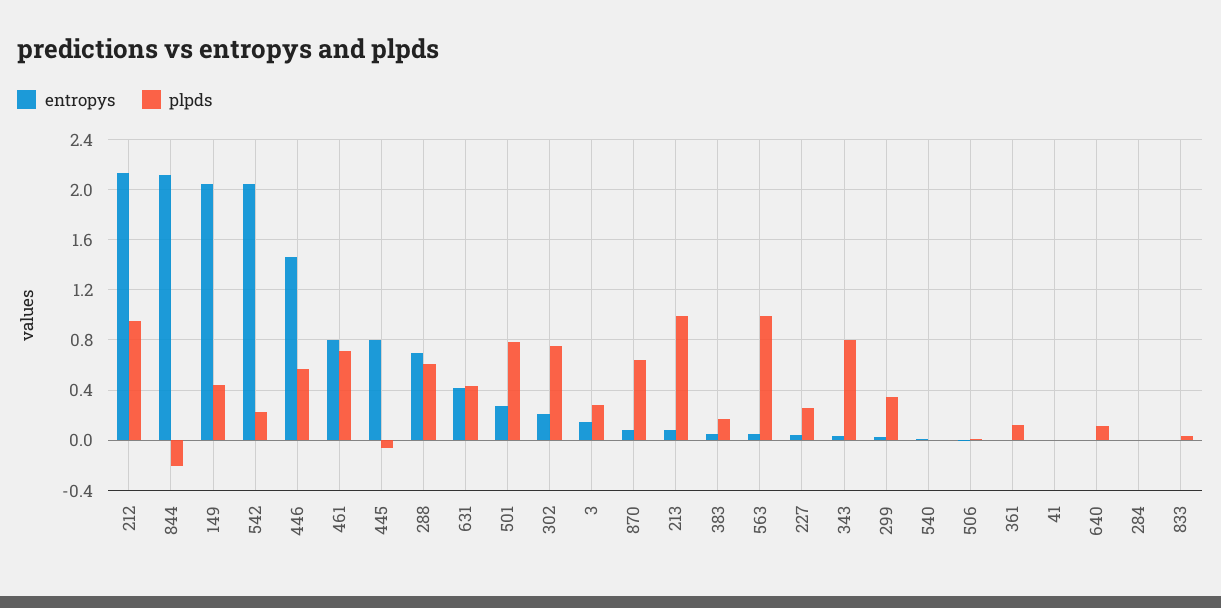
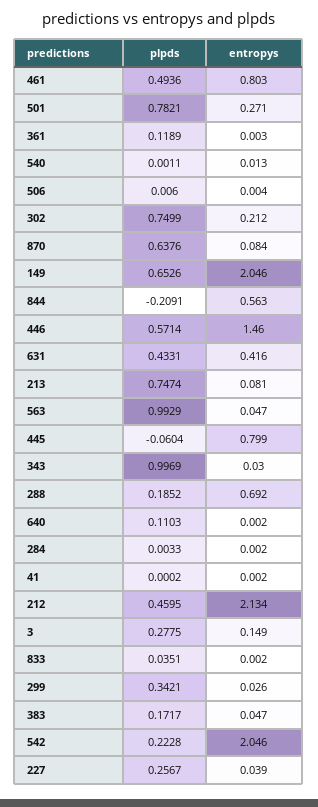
  {
    "entropys": {
      "212": 2.134,
-     "844": 2.1,
+     "844": 0.563,
      "149": 2.046,
      "542": 2.046,
      "446": 1.46,
      "461": 0.803,
      "445": 0.799,
      "288": 0.692,
      "631": 0.416,
      "501": 0.271,
      "302": 0.212,
      "3": 0.149,
      "870": 0.084,
      "213": 0.081,
      "383": 0.047,
      "563": 0.047,
      "227": 0.039,
      "343": 0.03,
      "299": 0.026,
      "540": 0.013,
      "506": 0.004,
      "361": 0.003,
      "41": 0.002,
      "640": 0.002,
      "284": 0.002,
      "833": 0.002
    },
    "plpds": {
-     "212": 0.95,
+     "212": 0.4595,
      "844": -0.2091,
-     "149": 0.45,
+     "149": 0.6526,
      "542": 0.2228,
      "446": 0.5714,
-     "461": 0.7,
+     "461": 0.4936,
      "445": -0.0604,
-     "288": 0.6,
+     "288": 0.1852,
      "631": 0.4331,
      "501": 0.7821,
      "302": 0.7499,
      "3": 0.2775,
      "870": 0.6376,
-     "213": 1,
+     "213": 0.7474,
      "383": 0.1717,
      "563": 0.9929,
      "227": 0.2567,
-     "343": 0.8,
+     "343": 0.9969,
      "299": 0.3421,
      "540": 0.0011,
      "506": 0.006,
      "361": 0.1189,
      "41": 0.0002,
      "640": 0.1103,
      "284": 0.0033,
      "833": 0.0351
    }
  }

